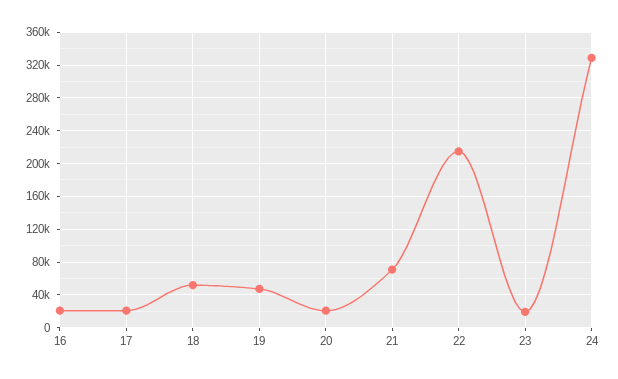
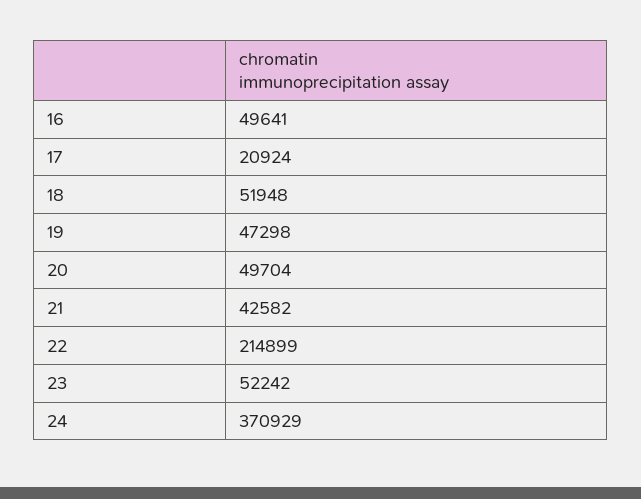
  {
-   "16": 20000,
+   "16": 49641,
    "17": 20924,
    "18": 51948,
    "19": 47298,
-   "20": 20000,
+   "20": 49704,
-   "21": 70000,
+   "21": 42582,
    "22": 214899,
-   "23": 20000,
+   "23": 52242,
-   "24": 330000
+   "24": 370929
  }

